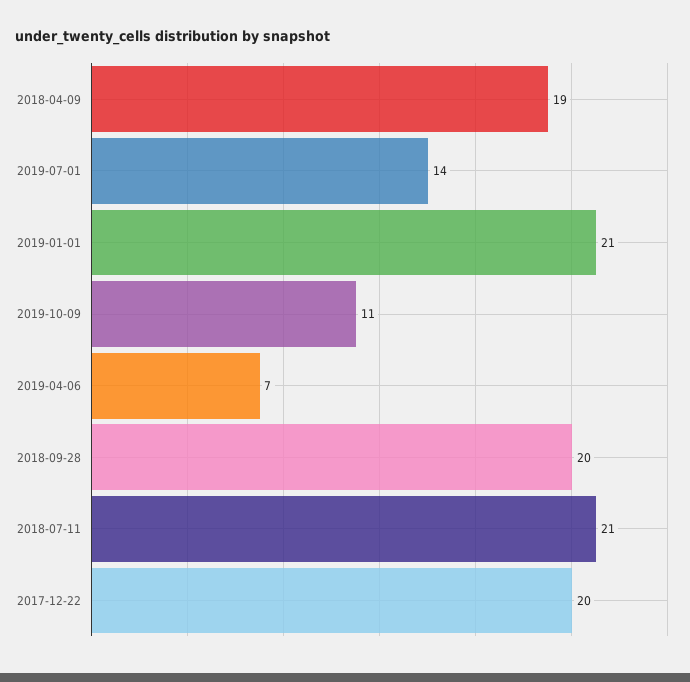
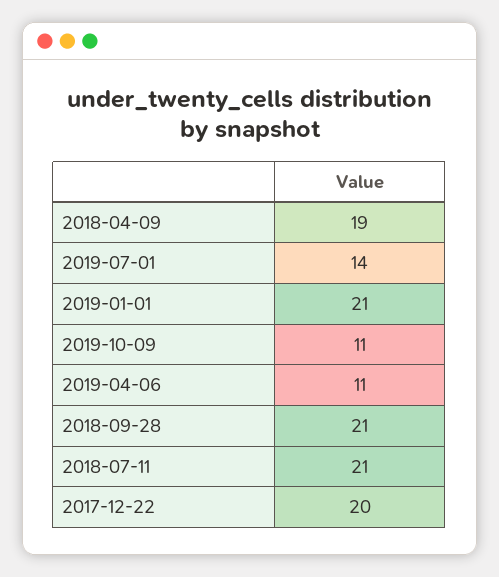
  {
    "2018-04-09": 19,
    "2019-07-01": 14,
    "2019-01-01": 21,
    "2019-10-09": 11,
-   "2019-04-06": 7,
+   "2019-04-06": 11,
-   "2018-09-28": 20,
+   "2018-09-28": 21,
    "2018-07-11": 21,
    "2017-12-22": 20
  }

